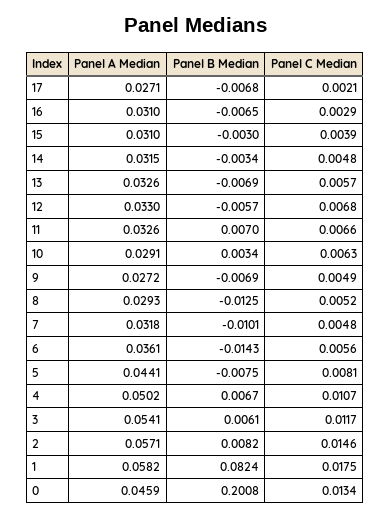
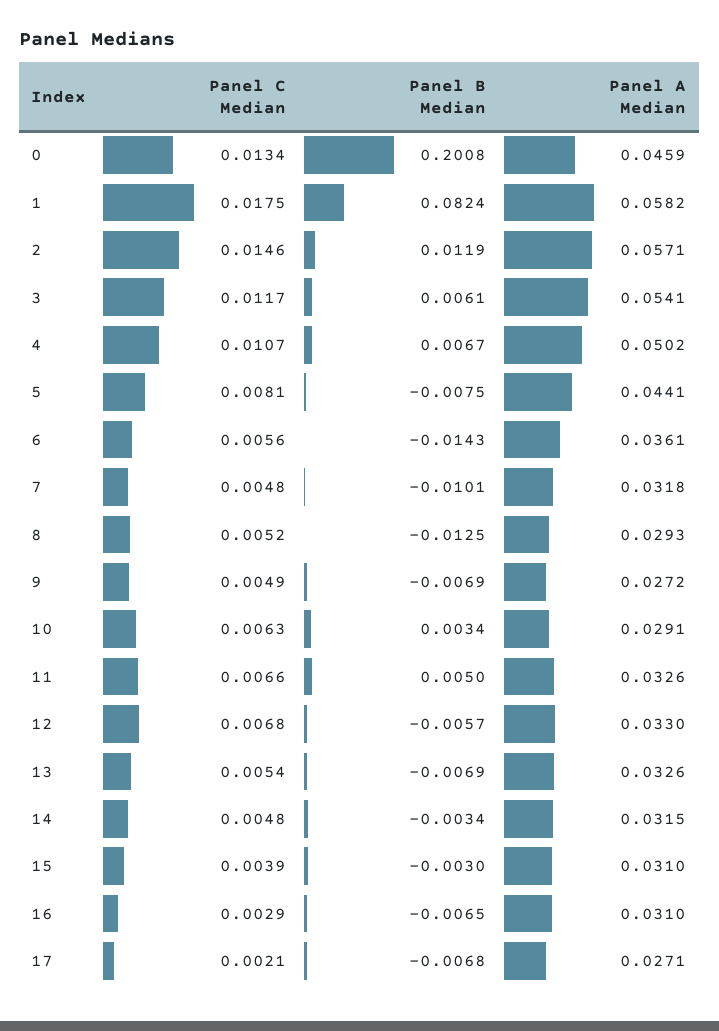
  {
    "Panel A Median": {
      "17": 0.0271,
      "16": 0.031,
      "15": 0.031,
      "14": 0.0315,
      "13": 0.0326,
      "12": 0.033,
      "11": 0.0326,
      "10": 0.0291,
      "9": 0.0272,
      "8": 0.0293,
      "7": 0.0318,
      "6": 0.0361,
      "5": 0.0441,
      "4": 0.0502,
      "3": 0.0541,
      "2": 0.0571,
      "1": 0.0582,
      "0": 0.0459
    },
    "Panel B Median": {
      "17": -0.0068,
      "16": -0.0065,
      "15": -0.003,
      "14": -0.0034,
      "13": -0.0069,
      "12": -0.0057,
-     "11": 0.007,
+     "11": 0.005,
      "10": 0.0034,
      "9": -0.0069,
      "8": -0.0125,
      "7": -0.0101,
      "6": -0.0143,
      "5": -0.0075,
      "4": 0.0067,
      "3": 0.0061,
-     "2": 0.0082,
+     "2": 0.0119,
      "1": 0.0824,
      "0": 0.2008
    },
    "Panel C Median": {
      "17": 0.0021,
      "16": 0.0029,
      "15": 0.0039,
      "14": 0.0048,
-     "13": 0.0057,
+     "13": 0.0054,
      "12": 0.0068,
      "11": 0.0066,
      "10": 0.0063,
      "9": 0.0049,
      "8": 0.0052,
      "7": 0.0048,
      "6": 0.0056,
      "5": 0.0081,
      "4": 0.0107,
      "3": 0.0117,
      "2": 0.0146,
      "1": 0.0175,
      "0": 0.0134
    }
  }

